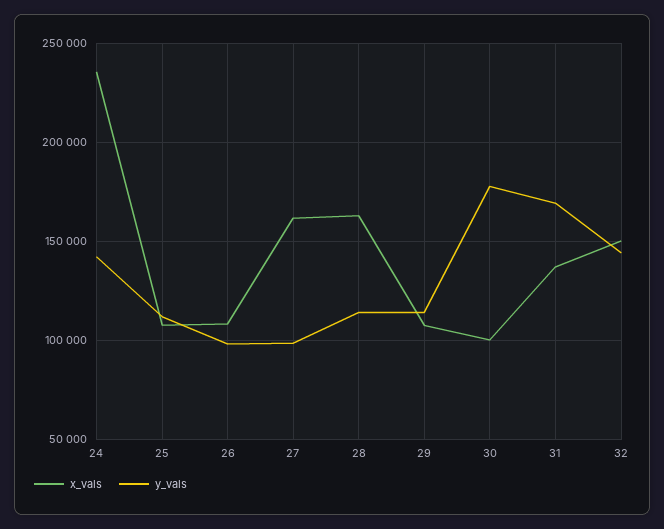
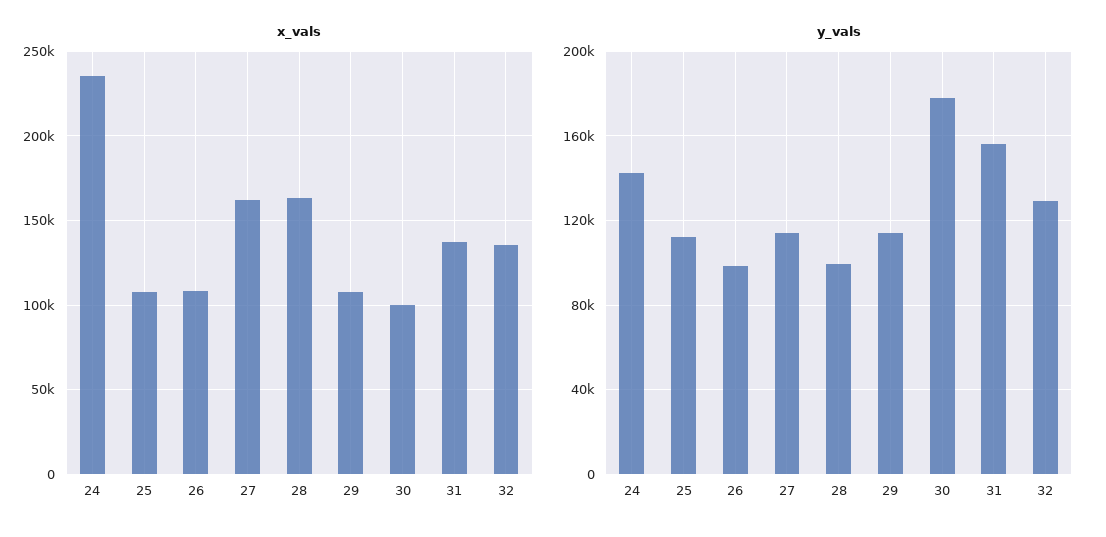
  {
    "x_vals": {
      "24": 235000,
      "25": 110000,
      "26": 110000,
      "27": 160000,
      "28": 165000,
      "29": 110000,
      "30": 100000,
      "31": 135000,
-     "32": 150000
+     "32": 135000
    },
    "y_vals": {
      "24": 140000,
      "25": 110000,
      "26": 100000,
-     "27": 100000,
+     "27": 115000,
-     "28": 115000,
+     "28": 100000,
      "29": 115000,
      "30": 180000,
-     "31": 170000,
+     "31": 155000,
-     "32": 145000
+     "32": 130000
    }
  }

